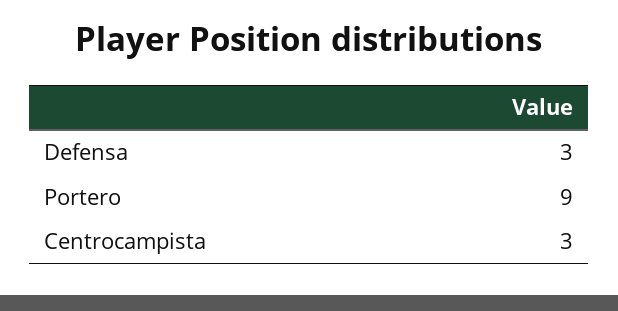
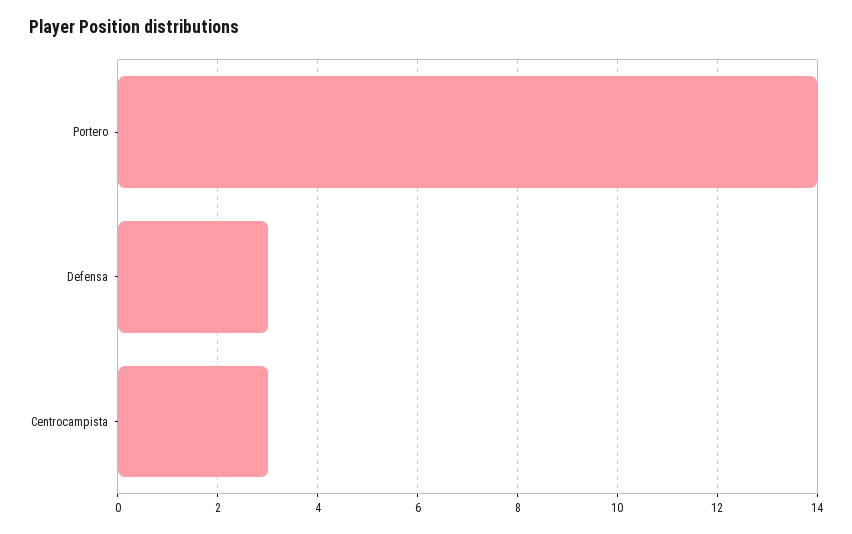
  {
    "Defensa": 3,
-   "Portero": 9,
+   "Portero": 14,
    "Centrocampista": 3
  }

